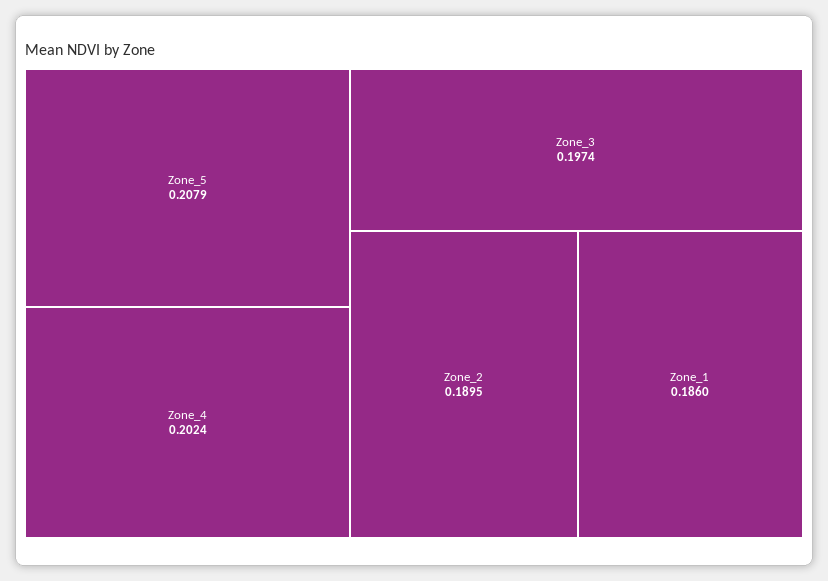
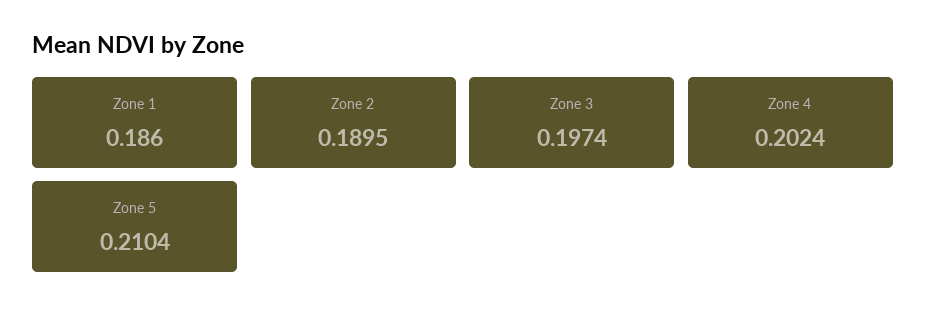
  {
-   "Zone_5": 0.2079,
+   "Zone_5": 0.2104,
    "Zone_4": 0.2024,
    "Zone_3": 0.1974,
    "Zone_2": 0.1895,
    "Zone_1": 0.186
  }

